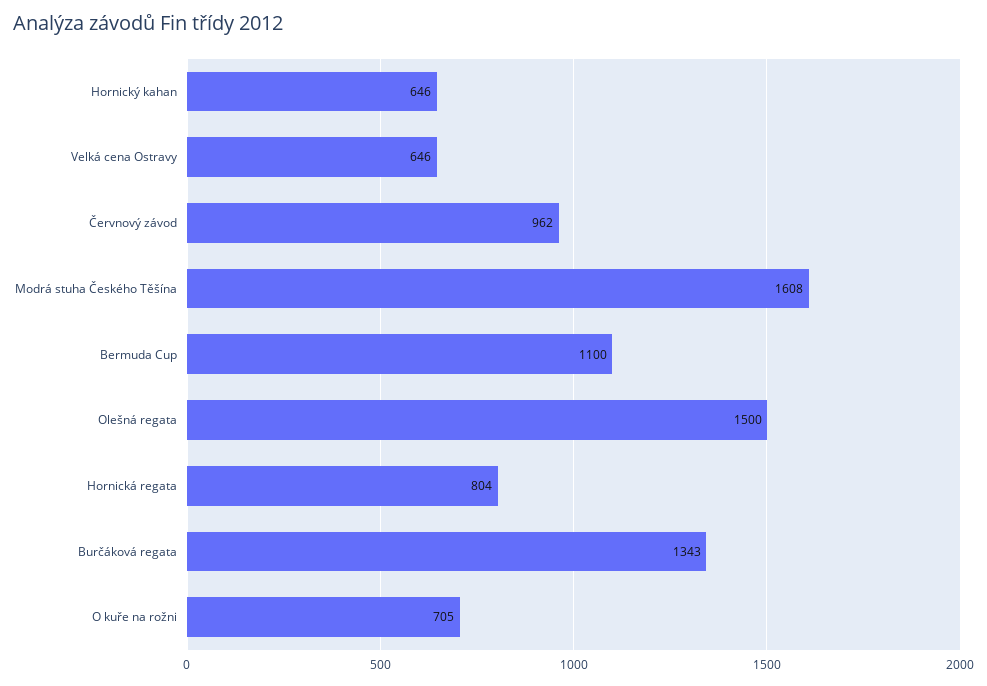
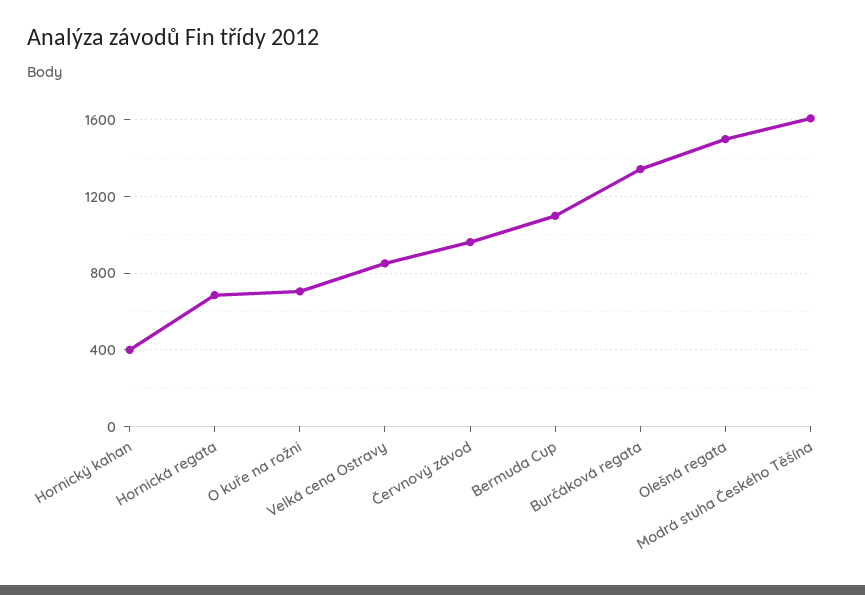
  {
-   "Hornický kahan": 646,
+   "Hornický kahan": 400,
-   "Velká cena Ostravy": 646,
+   "Velká cena Ostravy": 850,
    "Červnový závod": 962,
    "Modrá stuha Českého Těšína": 1608,
    "Bermuda Cup": 1100,
    "Olešná regata": 1500,
-   "Hornická regata": 804,
+   "Hornická regata": 700,
    "Burčáková regata": 1343,
    "O kuře na rožni": 705
  }

